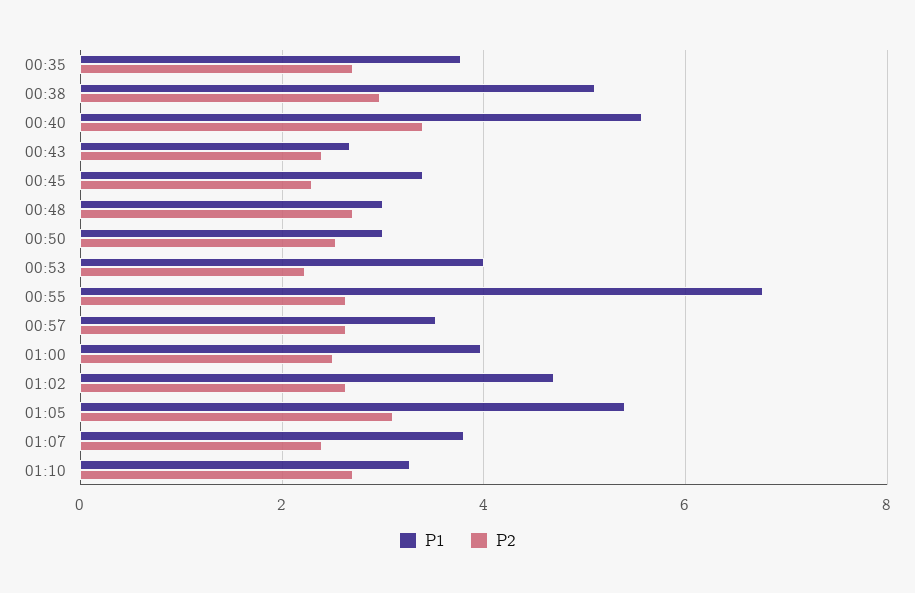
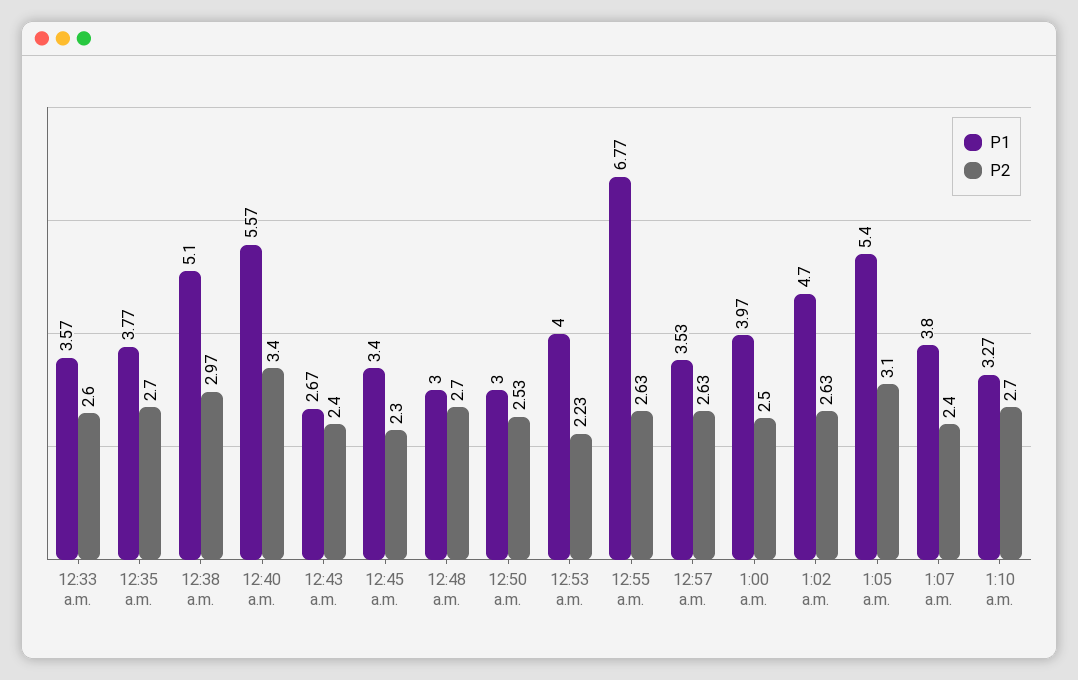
  {
    "P1": {
      "00:35": 3.77,
      "00:38": 5.1,
      "00:40": 5.57,
      "00:43": 2.67,
      "00:45": 3.4,
      "00:48": 3,
      "00:50": 3,
      "00:53": 4,
      "00:55": 6.77,
      "00:57": 3.53,
      "01:00": 3.97,
      "01:02": 4.7,
      "01:05": 5.4,
      "01:07": 3.8,
-     "01:10": 3.27
+     "01:10": 3.27,
+     "12:33 a.m.": 3.57
    },
    "P2": {
      "00:35": 2.7,
      "00:38": 2.97,
      "00:40": 3.4,
      "00:43": 2.4,
      "00:45": 2.3,
      "00:48": 2.7,
      "00:50": 2.53,
      "00:53": 2.23,
      "00:55": 2.63,
      "00:57": 2.63,
      "01:00": 2.5,
      "01:02": 2.63,
      "01:05": 3.1,
      "01:07": 2.4,
-     "01:10": 2.7
+     "01:10": 2.7,
+     "12:33 a.m.": 2.6
    }
  }

